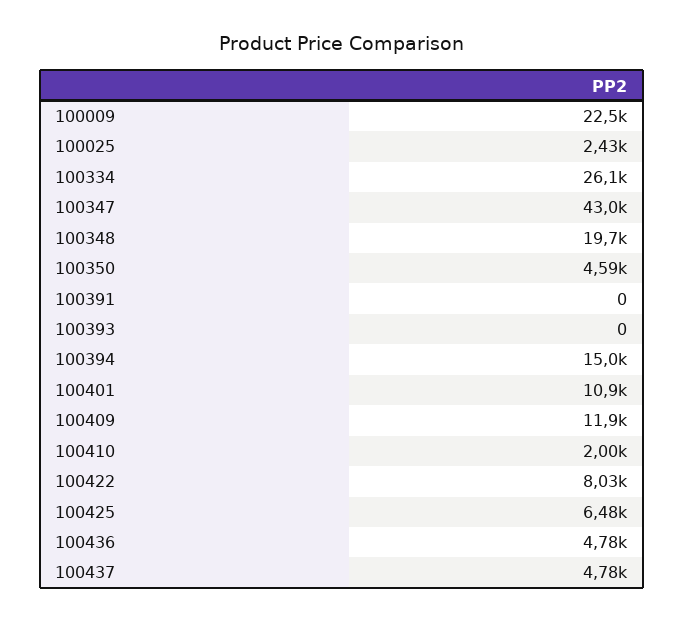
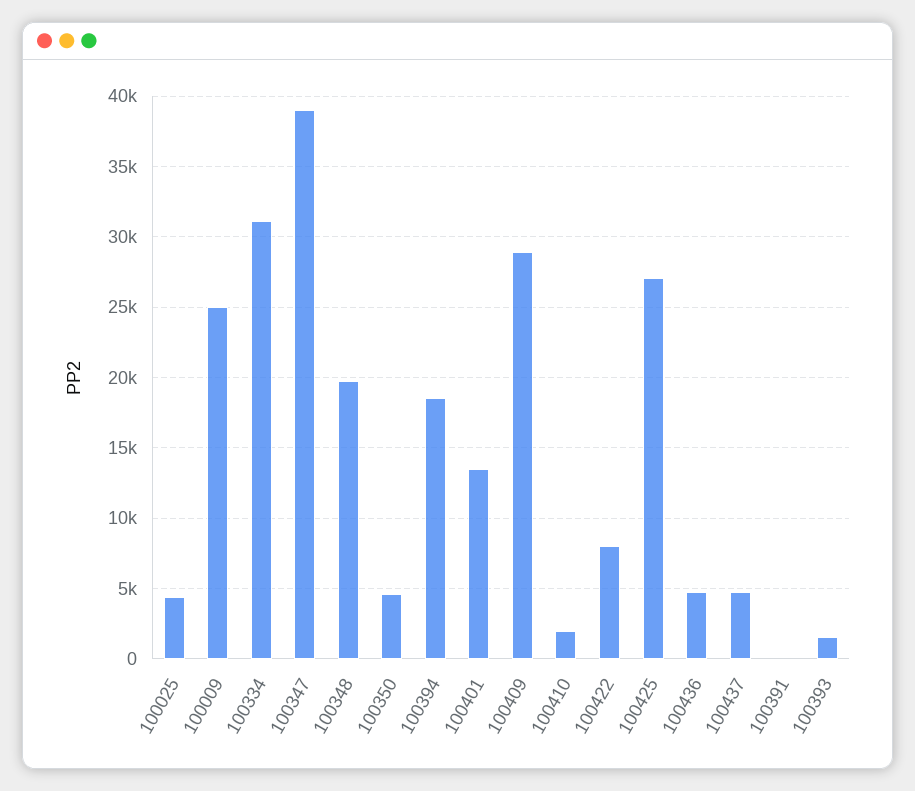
  {
-   "100009": 22500,
+   "100009": 25000,
-   "100025": 2430,
+   "100025": 4500,
-   "100334": 26100,
+   "100334": 31000,
-   "100347": 43000,
+   "100347": 39000,
    "100348": 19700,
    "100350": 4590,
    "100391": 0,
-   "100393": 0,
+   "100393": 1500,
-   "100394": 15000,
+   "100394": 18500,
-   "100401": 10900,
+   "100401": 13500,
-   "100409": 11900,
+   "100409": 29000,
    "100410": 2000,
    "100422": 8030,
-   "100425": 6480,
+   "100425": 27000,
    "100436": 4780,
    "100437": 4780
  }

